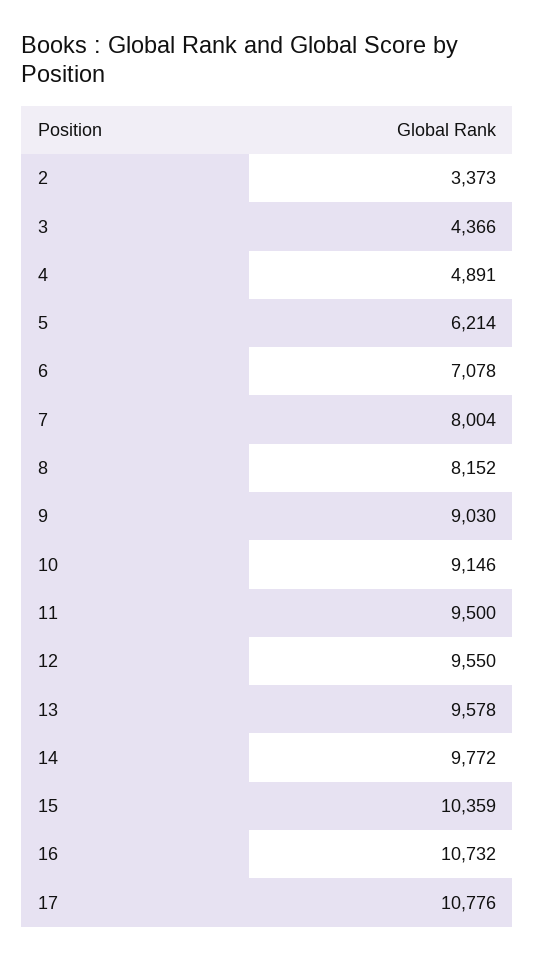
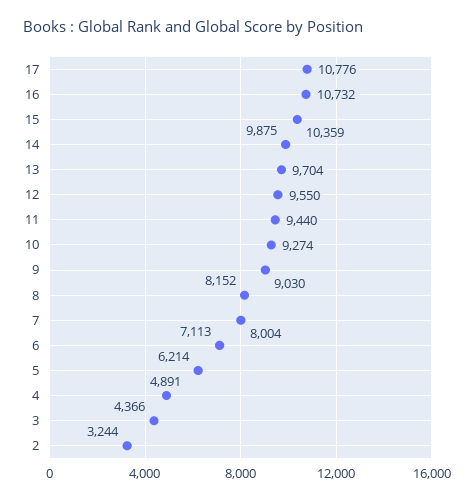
  {
-   "2": 3373,
+   "2": 3244,
    "3": 4366,
    "4": 4891,
    "5": 6214,
-   "6": 7078,
+   "6": 7113,
    "7": 8004,
    "8": 8152,
    "9": 9030,
-   "10": 9146,
+   "10": 9274,
-   "11": 9500,
+   "11": 9440,
    "12": 9550,
-   "13": 9578,
+   "13": 9704,
-   "14": 9772,
+   "14": 9875,
    "15": 10359,
    "16": 10732,
    "17": 10776
  }

